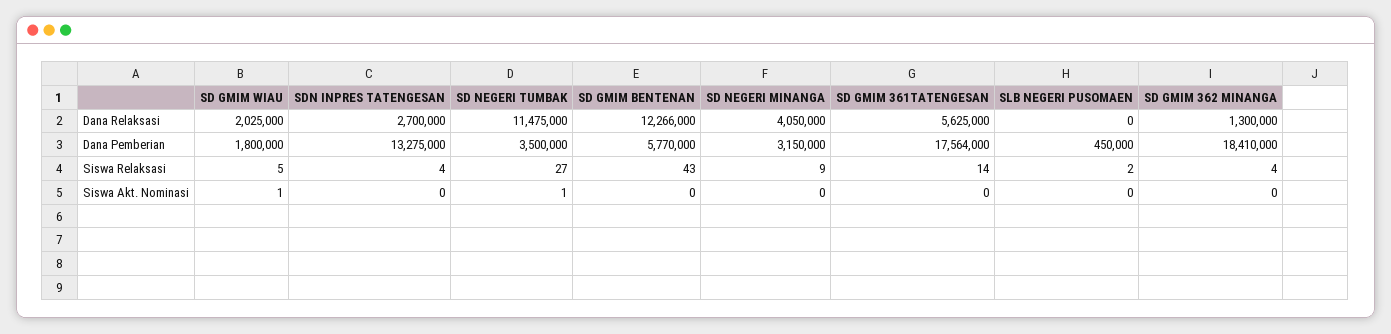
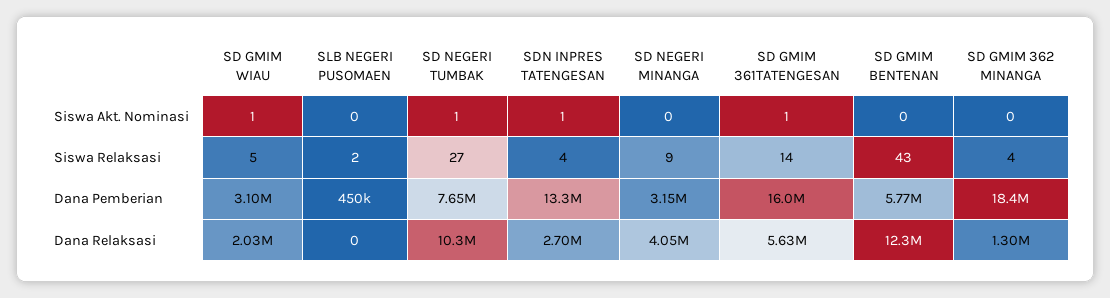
  {
    "SD GMIM WIAU": {
      "Dana Relaksasi": 2025000,
-     "Dana Pemberian": 1800000,
+     "Dana Pemberian": 3100000,
      "Siswa Relaksasi": 5,
      "Siswa Akt. Nominasi": 1
    },
    "SDN INPRES TATENGESAN": {
      "Dana Relaksasi": 2700000,
      "Dana Pemberian": 13275000,
      "Siswa Relaksasi": 4,
-     "Siswa Akt. Nominasi": 0
+     "Siswa Akt. Nominasi": 1
    },
    "SD NEGERI TUMBAK": {
-     "Dana Relaksasi": 11475000,
+     "Dana Relaksasi": 10300000,
-     "Dana Pemberian": 3500000,
+     "Dana Pemberian": 7650000,
      "Siswa Relaksasi": 27,
      "Siswa Akt. Nominasi": 1
    },
    "SD GMIM BENTENAN": {
      "Dana Relaksasi": 12266000,
      "Dana Pemberian": 5770000,
      "Siswa Relaksasi": 43,
      "Siswa Akt. Nominasi": 0
    },
    "SD NEGERI MINANGA": {
      "Dana Relaksasi": 4050000,
      "Dana Pemberian": 3150000,
      "Siswa Relaksasi": 9,
      "Siswa Akt. Nominasi": 0
    },
    "SD GMIM 361TATENGESAN": {
      "Dana Relaksasi": 5625000,
-     "Dana Pemberian": 17564000,
+     "Dana Pemberian": 16000000,
      "Siswa Relaksasi": 14,
-     "Siswa Akt. Nominasi": 0
+     "Siswa Akt. Nominasi": 1
    },
    "SLB NEGERI PUSOMAEN": {
      "Dana Relaksasi": 0,
      "Dana Pemberian": 450000,
      "Siswa Relaksasi": 2,
      "Siswa Akt. Nominasi": 0
    },
    "SD GMIM 362 MINANGA": {
      "Dana Relaksasi": 1300000,
      "Dana Pemberian": 18410000,
      "Siswa Relaksasi": 4,
      "Siswa Akt. Nominasi": 0
    }
  }

